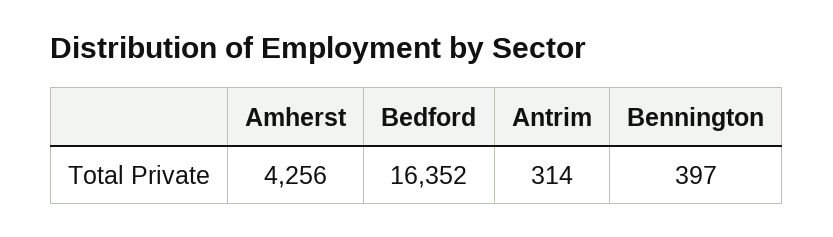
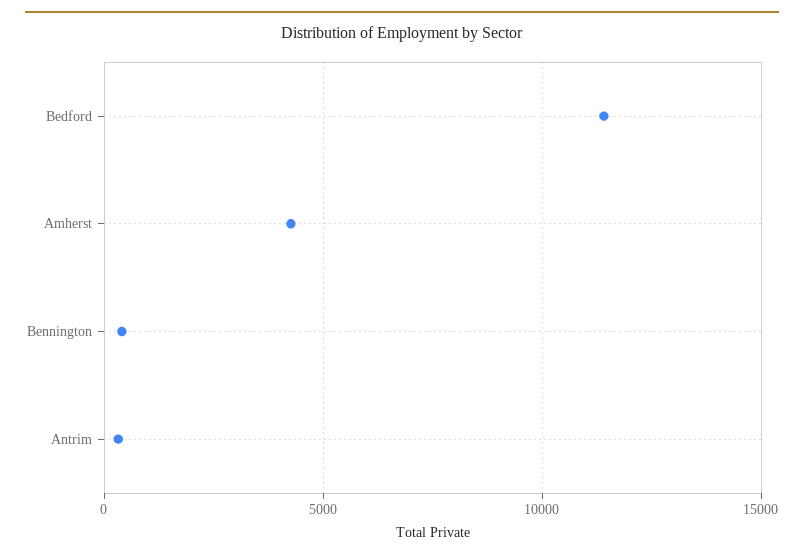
  {
    "Amherst": 4256,
-   "Bedford": 16352,
+   "Bedford": 11500,
    "Antrim": 314,
    "Bennington": 397
  }

